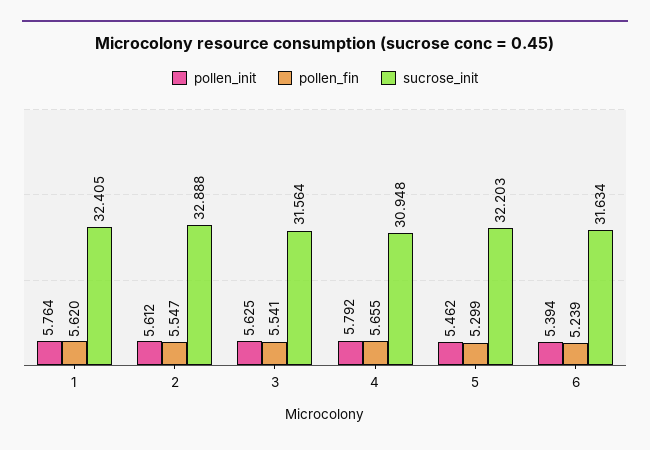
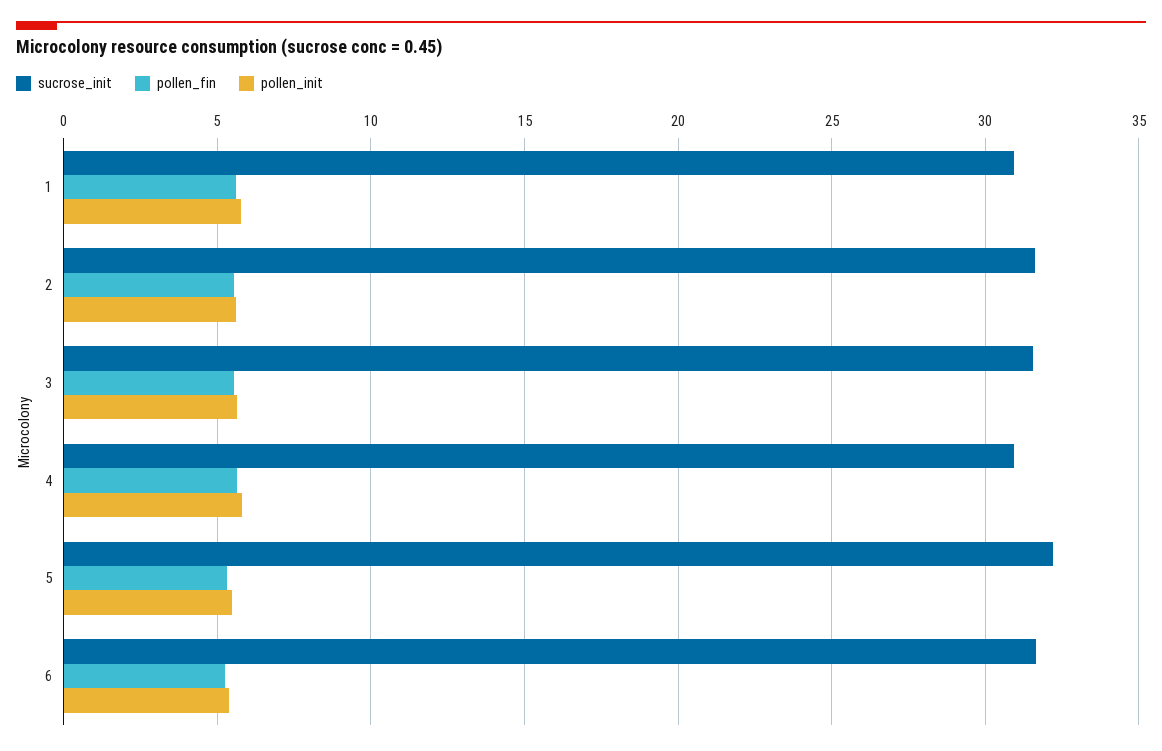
  {
    "pollen_init": {
      "1": 5.764,
      "2": 5.612,
      "3": 5.625,
      "4": 5.792,
      "5": 5.462,
      "6": 5.394
    },
    "pollen_fin": {
      "1": 5.62,
      "2": 5.547,
      "3": 5.541,
      "4": 5.655,
      "5": 5.299,
      "6": 5.239
    },
    "sucrose_init": {
-     "1": 32.405,
+     "1": 31,
-     "2": 32.888,
+     "2": 31.5,
      "3": 31.564,
      "4": 30.948,
      "5": 32.203,
      "6": 31.634
    }
  }

